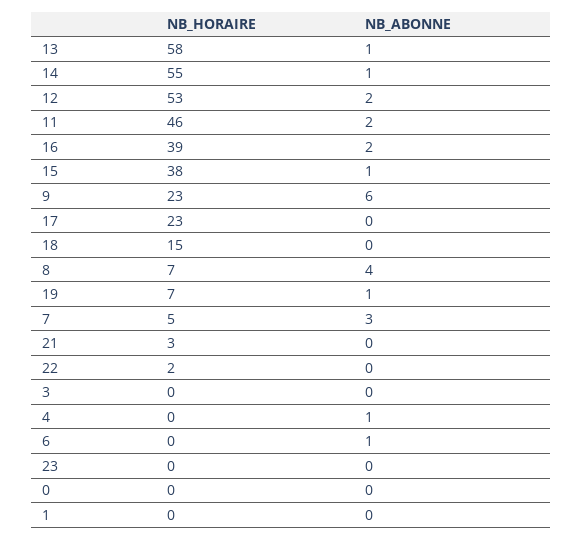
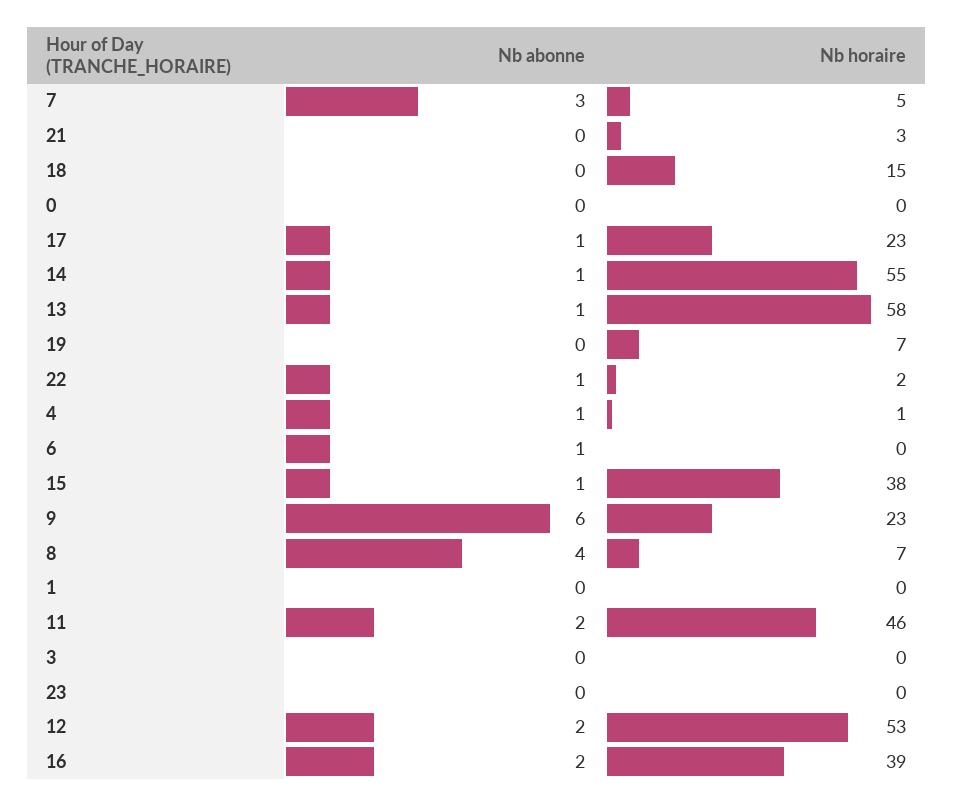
  {
    "NB_HORAIRE": {
      "13": 58,
      "14": 55,
      "12": 53,
      "11": 46,
      "16": 39,
      "15": 38,
      "9": 23,
      "17": 23,
      "18": 15,
      "8": 7,
      "19": 7,
      "7": 5,
      "21": 3,
      "22": 2,
      "3": 0,
-     "4": 0,
+     "4": 1,
      "6": 0,
      "23": 0,
      "0": 0,
      "1": 0
    },
    "NB_ABONNE": {
      "13": 1,
      "14": 1,
      "12": 2,
      "11": 2,
      "16": 2,
      "15": 1,
      "9": 6,
-     "17": 0,
+     "17": 1,
      "18": 0,
      "8": 4,
-     "19": 1,
+     "19": 0,
      "7": 3,
      "21": 0,
-     "22": 0,
+     "22": 1,
      "3": 0,
      "4": 1,
      "6": 1,
      "23": 0,
      "0": 0,
      "1": 0
    }
  }

